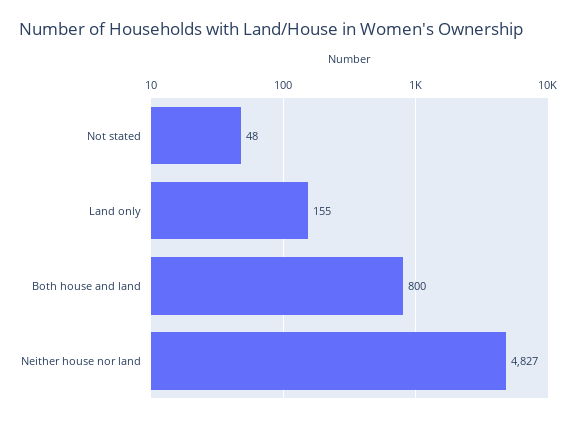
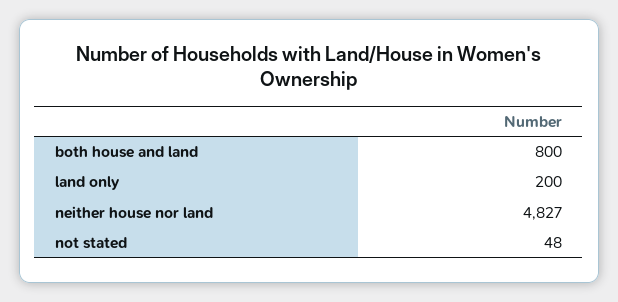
  {
    "Not stated": 48,
-   "Land only": 155,
+   "Land only": 200,
    "Both house and land": 800,
    "Neither house nor land": 4827
  }

